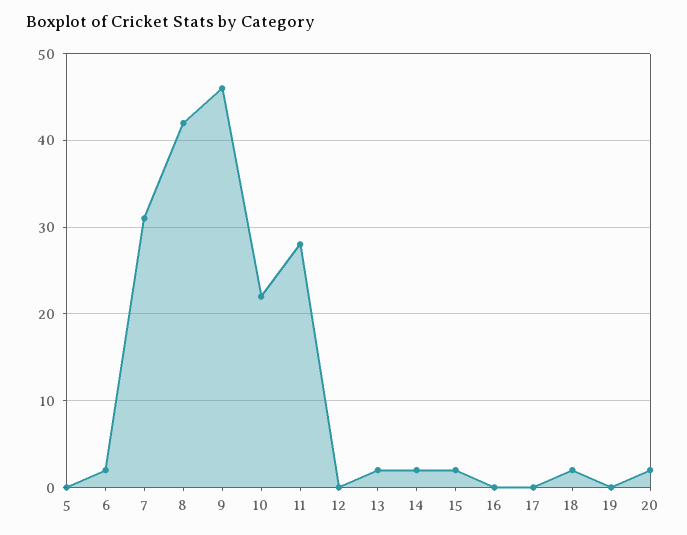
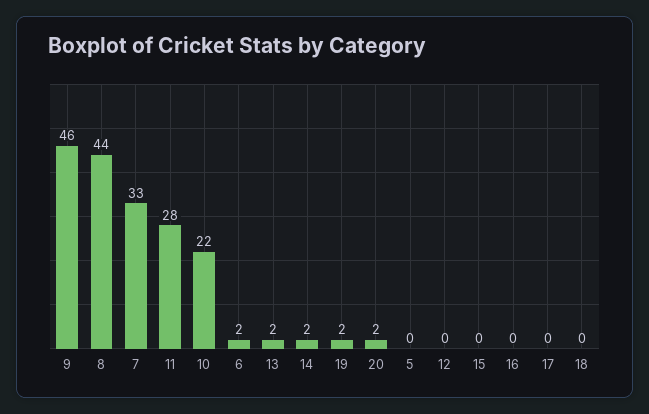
  {
    "5": 0,
    "6": 2,
-   "7": 31,
+   "7": 33,
-   "8": 42,
+   "8": 44,
    "9": 46,
    "10": 22,
    "11": 28,
    "12": 0,
    "13": 2,
    "14": 2,
-   "15": 2,
+   "15": 0,
    "16": 0,
    "17": 0,
-   "18": 2,
+   "18": 0,
-   "19": 0,
+   "19": 2,
    "20": 2
  }

